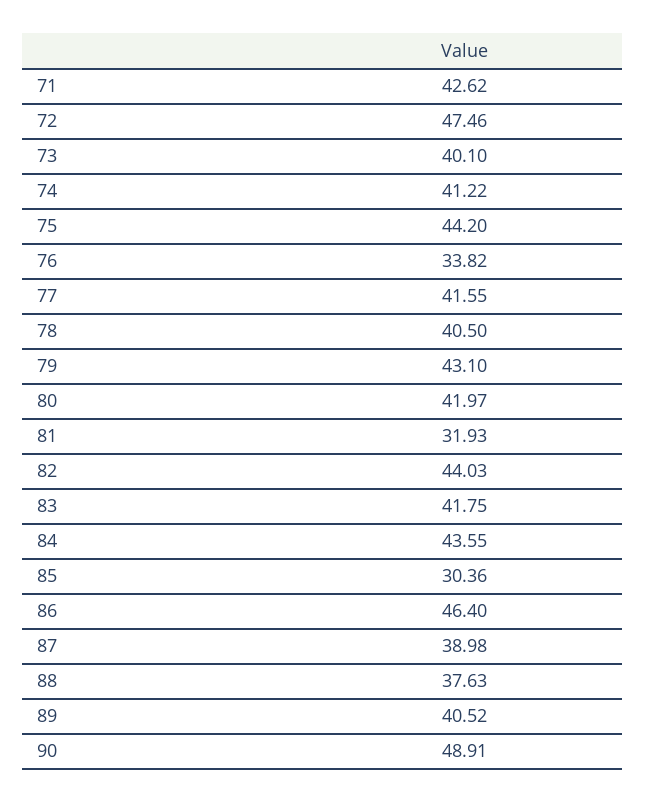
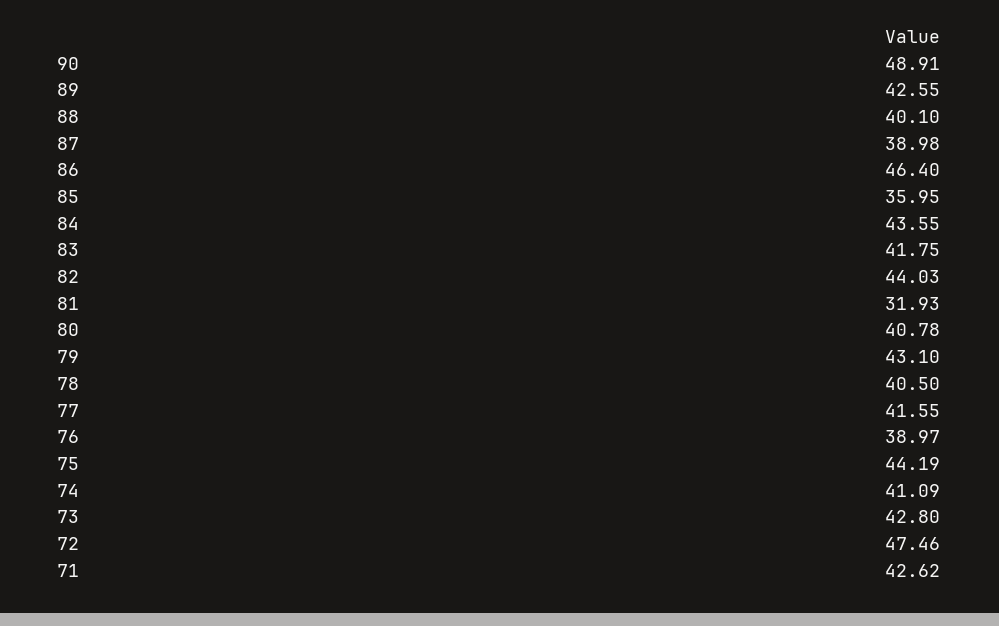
  {
    "71": 42.62,
    "72": 47.46,
-   "73": 40.1,
+   "73": 42.8,
-   "74": 41.22,
+   "74": 41.09,
-   "75": 44.2,
+   "75": 44.19,
-   "76": 33.82,
+   "76": 38.97,
    "77": 41.55,
    "78": 40.5,
    "79": 43.1,
-   "80": 41.97,
+   "80": 40.78,
    "81": 31.93,
    "82": 44.03,
    "83": 41.75,
    "84": 43.55,
-   "85": 30.36,
+   "85": 35.95,
    "86": 46.4,
    "87": 38.98,
-   "88": 37.63,
+   "88": 40.1,
-   "89": 40.52,
+   "89": 42.55,
    "90": 48.91
  }

